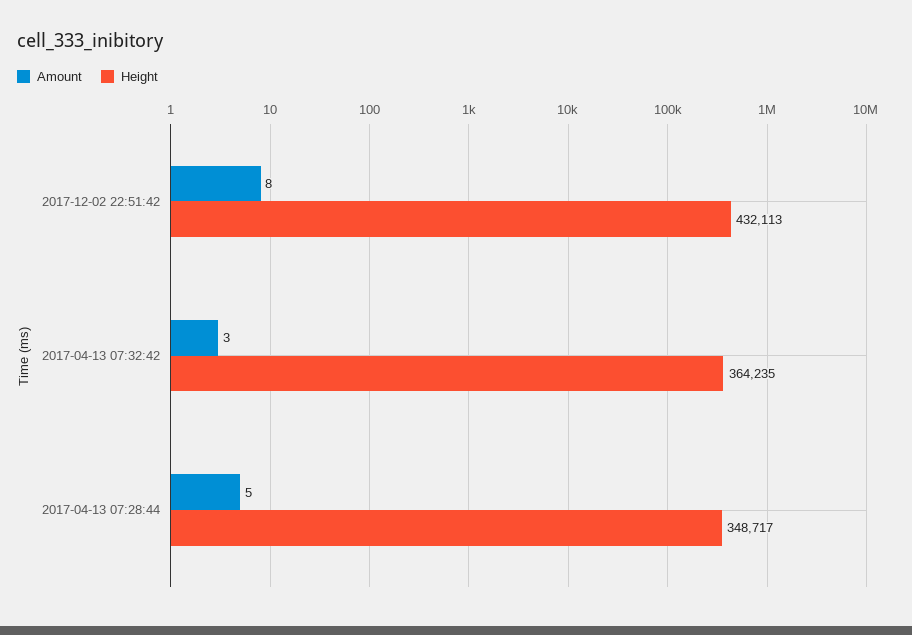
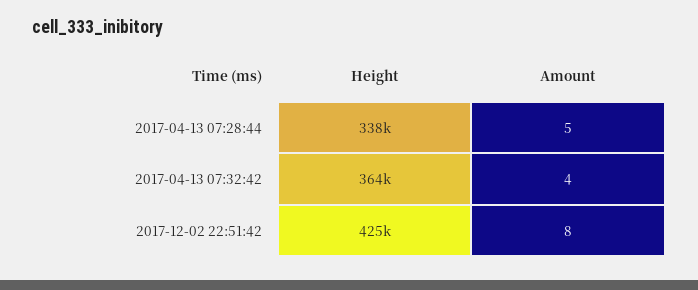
  {
    "Amount": {
      "2017-12-02 22:51:42": 8,
-     "2017-04-13 07:32:42": 3,
+     "2017-04-13 07:32:42": 4,
      "2017-04-13 07:28:44": 5
    },
    "Height": {
-     "2017-12-02 22:51:42": 432113,
+     "2017-12-02 22:51:42": 425000,
      "2017-04-13 07:32:42": 364235,
-     "2017-04-13 07:28:44": 348717
+     "2017-04-13 07:28:44": 338000
    }
  }

